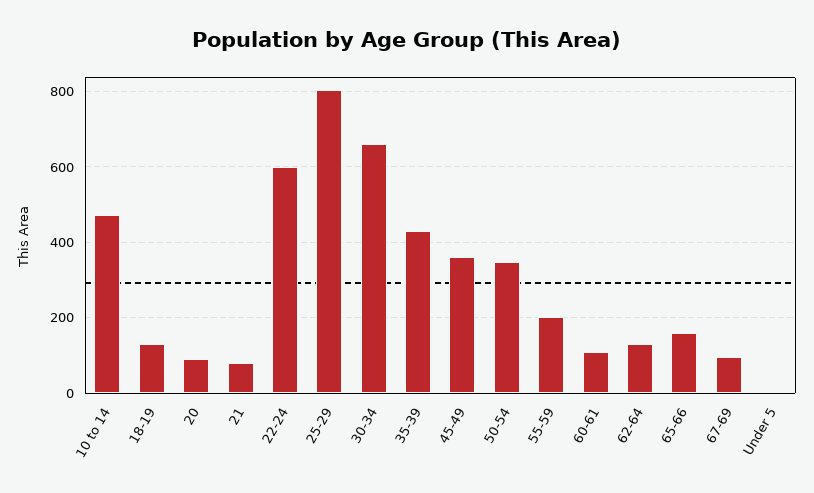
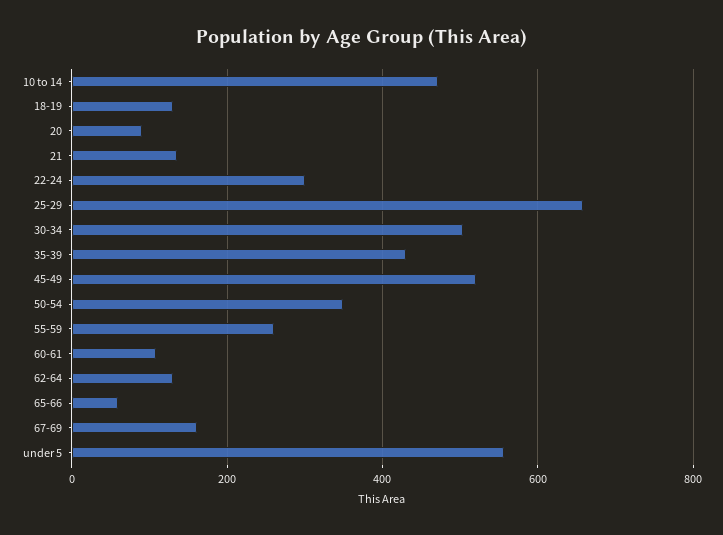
  {
    "10 to 14": 480,
    "18-19": 140,
    "20": 100,
-   "21": 80,
+   "21": 140,
-   "22-24": 600,
+   "22-24": 300,
-   "25-29": 800,
+   "25-29": 660,
-   "30-34": 660,
+   "30-34": 500,
    "35-39": 440,
-   "45-49": 360,
+   "45-49": 520,
    "50-54": 340,
-   "55-59": 200,
+   "55-59": 260,
    "60-61": 100,
    "62-64": 140,
-   "65-66": 160,
+   "65-66": 60,
-   "67-69": 100,
+   "67-69": 160,
-   "Under 5": 0
+   "Under 5": 560
  }

